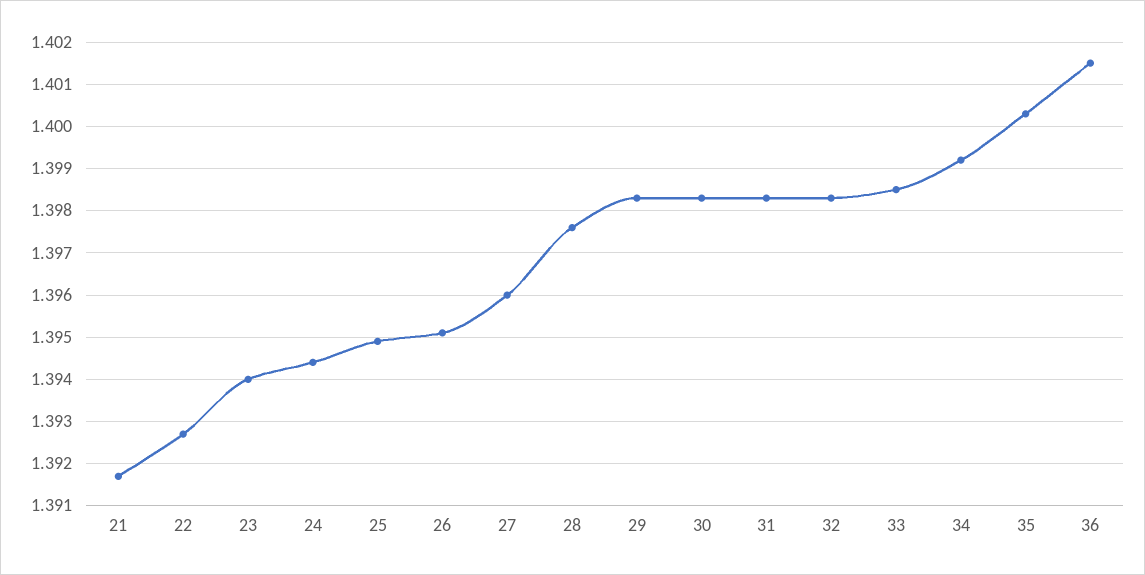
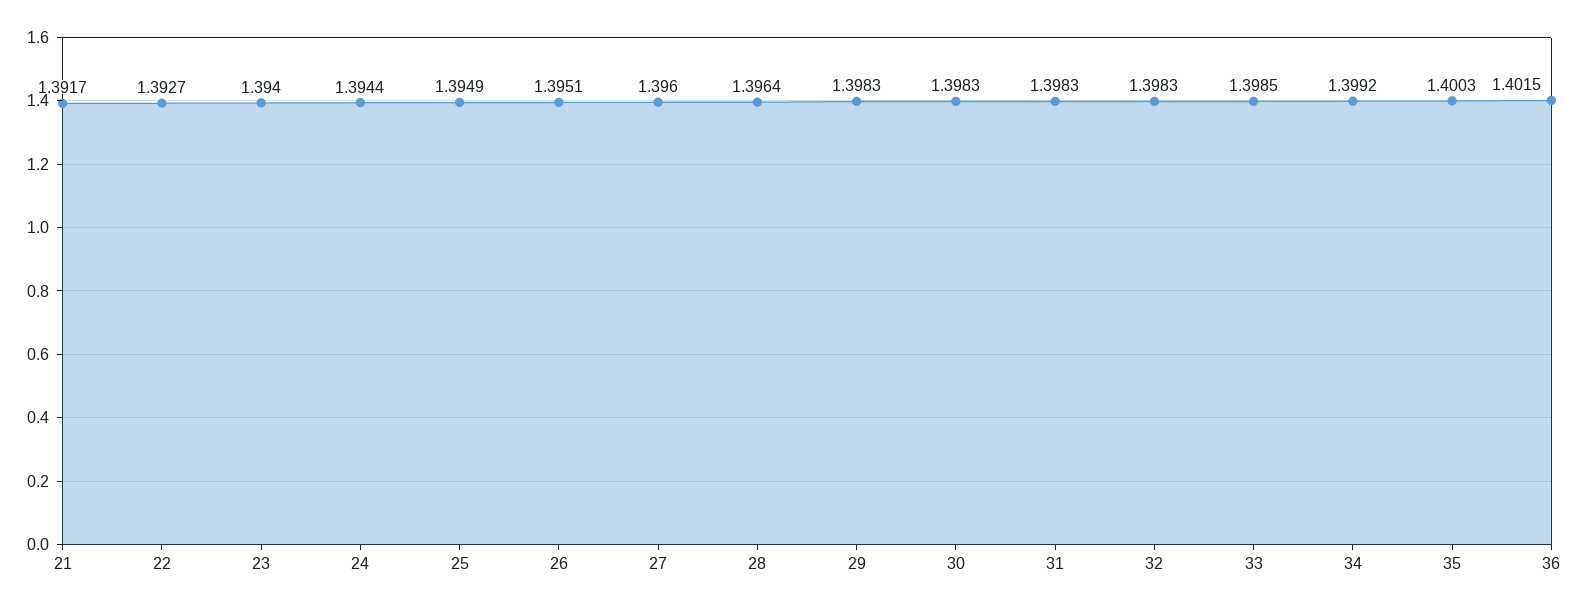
  {
    "21": 1.3917,
    "22": 1.3927,
    "23": 1.394,
    "24": 1.3944,
    "25": 1.3949,
    "26": 1.3951,
    "27": 1.396,
-   "28": 1.3975,
+   "28": 1.3964,
    "29": 1.3983,
    "30": 1.3983,
    "31": 1.3983,
    "32": 1.3983,
    "33": 1.3985,
    "34": 1.3992,
    "35": 1.4003,
    "36": 1.4015
  }

